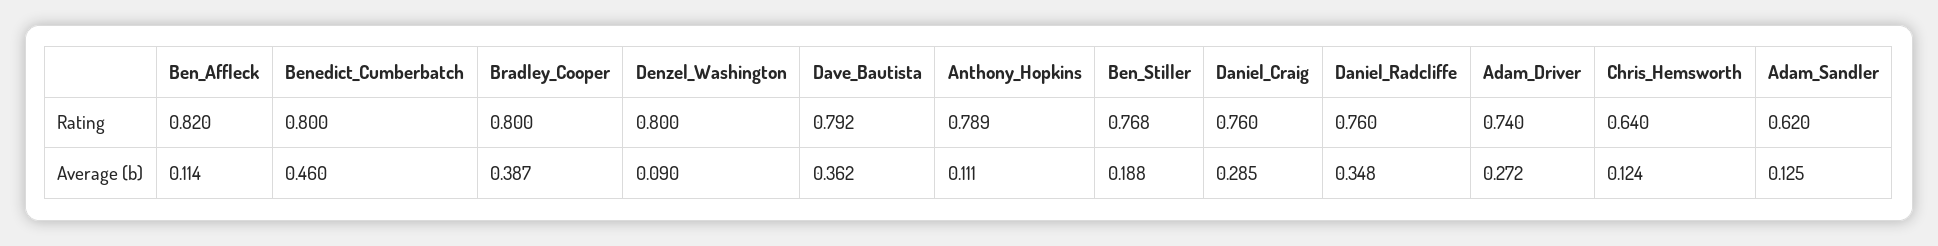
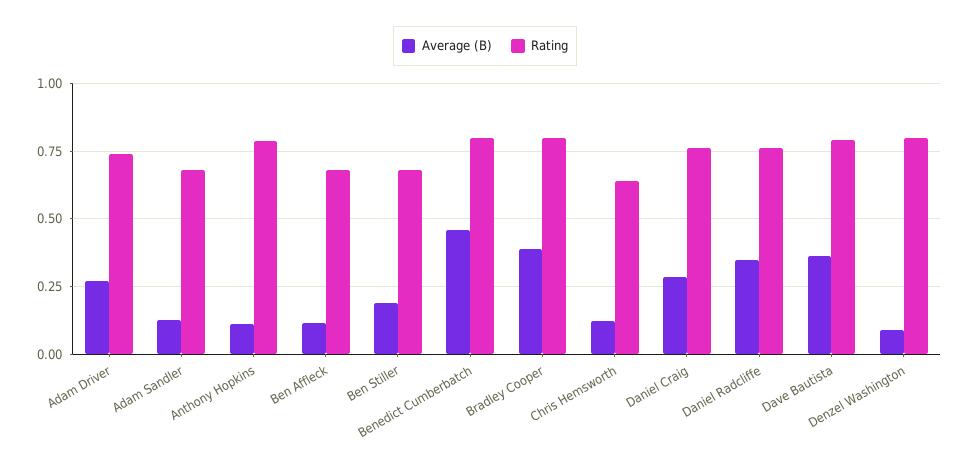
  {
    "Rating": {
-     "Ben_Affleck": 0.82,
+     "Ben_Affleck": 0.675,
      "Benedict_Cumberbatch": 0.8,
      "Bradley_Cooper": 0.8,
      "Denzel_Washington": 0.8,
      "Dave_Bautista": 0.792,
      "Anthony_Hopkins": 0.789,
-     "Ben_Stiller": 0.768,
+     "Ben_Stiller": 0.675,
      "Daniel_Craig": 0.76,
      "Daniel_Radcliffe": 0.76,
      "Adam_Driver": 0.74,
      "Chris_Hemsworth": 0.64,
-     "Adam_Sandler": 0.62
+     "Adam_Sandler": 0.675
    },
    "Average (b)": {
      "Ben_Affleck": 0.114,
      "Benedict_Cumberbatch": 0.46,
      "Bradley_Cooper": 0.387,
      "Denzel_Washington": 0.09,
      "Dave_Bautista": 0.362,
      "Anthony_Hopkins": 0.111,
      "Ben_Stiller": 0.188,
      "Daniel_Craig": 0.285,
      "Daniel_Radcliffe": 0.348,
      "Adam_Driver": 0.272,
      "Chris_Hemsworth": 0.124,
      "Adam_Sandler": 0.125
    }
  }

